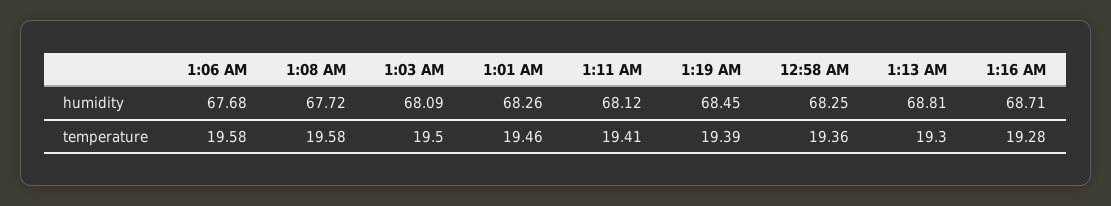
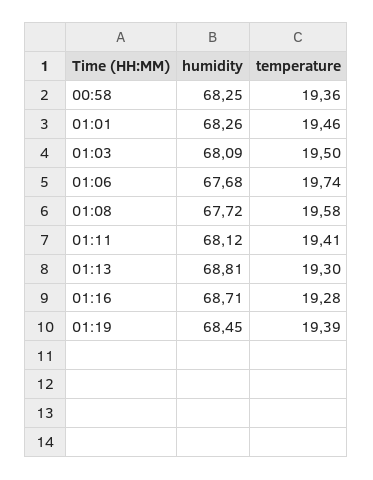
  {
    "1:06 AM": {
      "humidity": 67.68,
-     "temperature": 19.58
+     "temperature": 19.74
    },
    "1:08 AM": {
      "humidity": 67.72,
      "temperature": 19.58
    },
    "1:03 AM": {
      "humidity": 68.09,
      "temperature": 19.5
    },
    "1:01 AM": {
      "humidity": 68.26,
      "temperature": 19.46
    },
    "1:11 AM": {
      "humidity": 68.12,
      "temperature": 19.41
    },
    "1:19 AM": {
      "humidity": 68.45,
      "temperature": 19.39
    },
    "12:58 AM": {
      "humidity": 68.25,
      "temperature": 19.36
    },
    "1:13 AM": {
      "humidity": 68.81,
      "temperature": 19.3
    },
    "1:16 AM": {
      "humidity": 68.71,
      "temperature": 19.28
    }
  }

